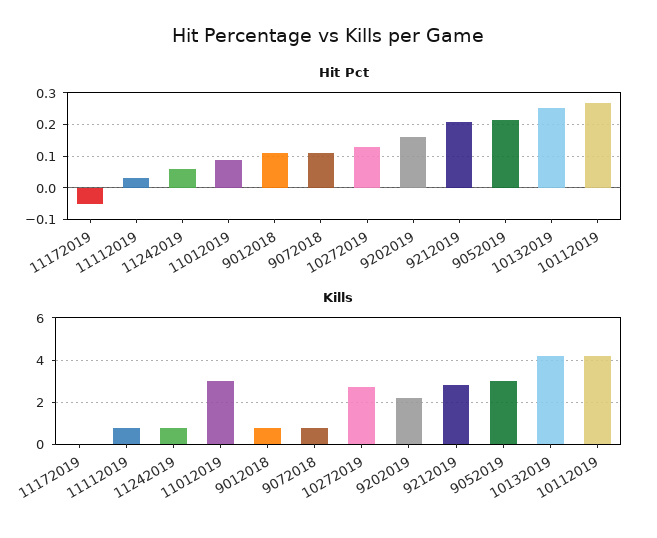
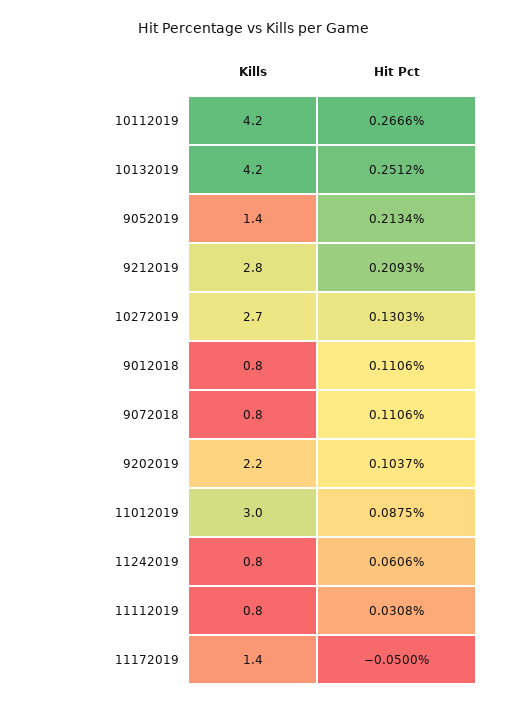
  {
    "Hit Pct": {
      "11172019": -0.05,
      "11112019": 0.0308,
      "11242019": 0.0606,
      "11012019": 0.0875,
      "9012018": 0.1106,
      "9072018": 0.1106,
      "10272019": 0.1303,
-     "9202019": 0.16,
+     "9202019": 0.1037,
      "9212019": 0.2093,
      "9052019": 0.2134,
      "10132019": 0.2512,
      "10112019": 0.2666
    },
    "Kills": {
-     "11172019": 0,
+     "11172019": 1.4,
      "11112019": 0.8,
      "11242019": 0.8,
      "11012019": 3,
      "9012018": 0.8,
      "9072018": 0.8,
      "10272019": 2.7,
      "9202019": 2.2,
      "9212019": 2.8,
-     "9052019": 3,
+     "9052019": 1.4,
      "10132019": 4.2,
      "10112019": 4.2
    }
  }

